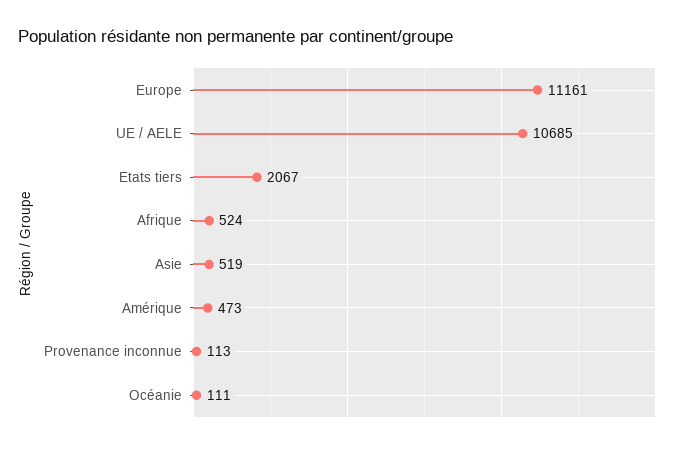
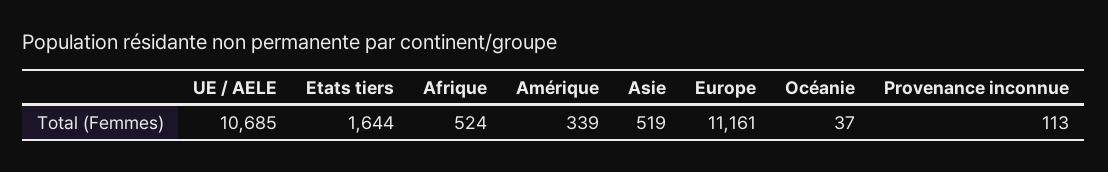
  {
    "Europe": 11161,
    "UE / AELE": 10685,
-   "Etats tiers": 2067,
+   "Etats tiers": 1644,
    "Afrique": 524,
    "Asie": 519,
-   "Amérique": 473,
+   "Amérique": 339,
    "Provenance inconnue": 113,
-   "Océanie": 111
+   "Océanie": 37
  }

